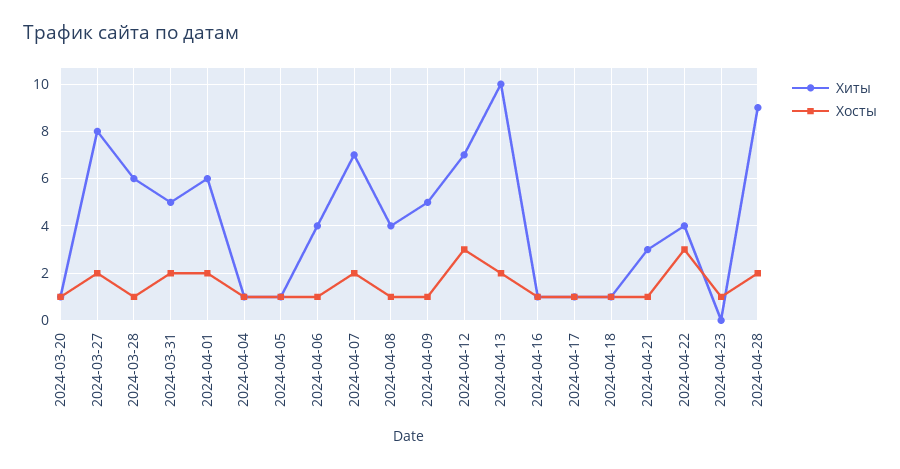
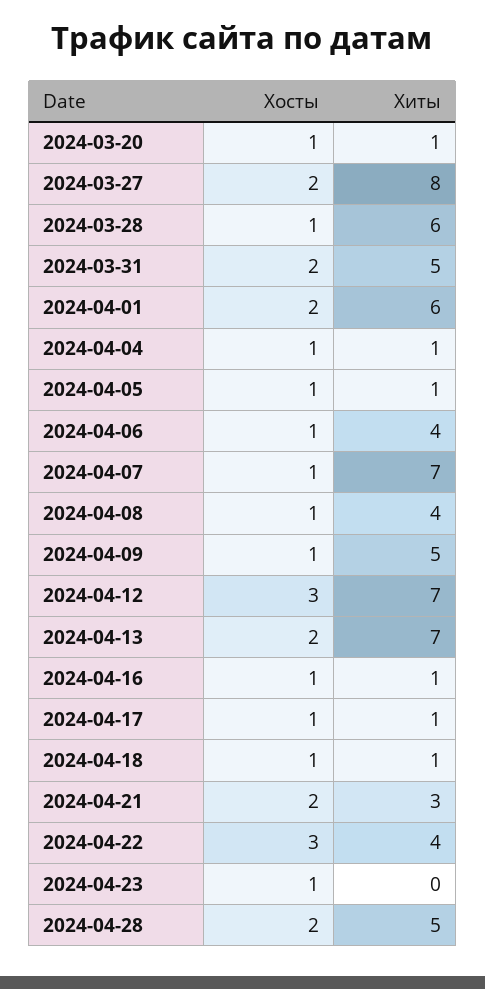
  {
    "Хиты": {
      "2024-03-20": 1,
      "2024-03-27": 8,
      "2024-03-28": 6,
      "2024-03-31": 5,
      "2024-04-01": 6,
      "2024-04-04": 1,
      "2024-04-05": 1,
      "2024-04-06": 4,
      "2024-04-07": 7,
      "2024-04-08": 4,
      "2024-04-09": 5,
      "2024-04-12": 7,
-     "2024-04-13": 10,
+     "2024-04-13": 7,
      "2024-04-16": 1,
      "2024-04-17": 1,
      "2024-04-18": 1,
      "2024-04-21": 3,
      "2024-04-22": 4,
      "2024-04-23": 0,
-     "2024-04-28": 9
+     "2024-04-28": 5
    },
    "Хосты": {
      "2024-03-20": 1,
      "2024-03-27": 2,
      "2024-03-28": 1,
      "2024-03-31": 2,
      "2024-04-01": 2,
      "2024-04-04": 1,
      "2024-04-05": 1,
      "2024-04-06": 1,
-     "2024-04-07": 2,
+     "2024-04-07": 1,
      "2024-04-08": 1,
      "2024-04-09": 1,
      "2024-04-12": 3,
      "2024-04-13": 2,
      "2024-04-16": 1,
      "2024-04-17": 1,
      "2024-04-18": 1,
-     "2024-04-21": 1,
+     "2024-04-21": 2,
      "2024-04-22": 3,
      "2024-04-23": 1,
      "2024-04-28": 2
    }
  }

